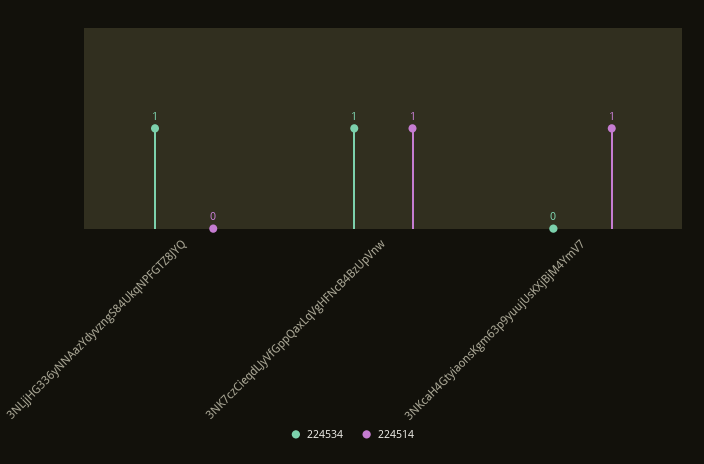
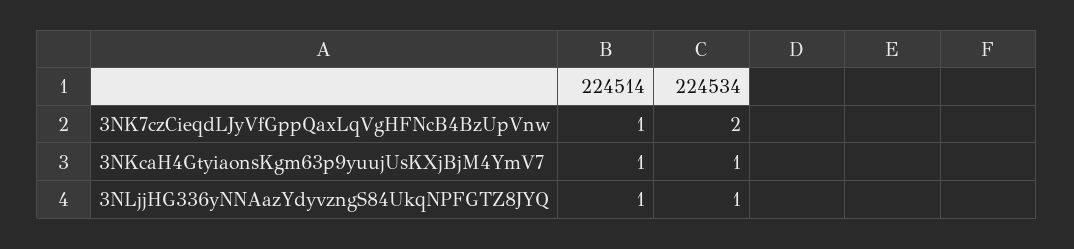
  {
    "224534": {
      "3NLjjHG336yNNAazYdyvzngS84UkqNPFGTZ8JYQ": 1,
-     "3NK7czCieqdLJyVfGppQaxLqVgHFNcB4BzUpVnw": 1,
+     "3NK7czCieqdLJyVfGppQaxLqVgHFNcB4BzUpVnw": 2,
-     "3NKcaH4GtyiaonsKgm63p9yuujUsKXjBjM4YmV7": 0
+     "3NKcaH4GtyiaonsKgm63p9yuujUsKXjBjM4YmV7": 1
    },
    "224514": {
-     "3NLjjHG336yNNAazYdyvzngS84UkqNPFGTZ8JYQ": 0,
+     "3NLjjHG336yNNAazYdyvzngS84UkqNPFGTZ8JYQ": 1,
      "3NK7czCieqdLJyVfGppQaxLqVgHFNcB4BzUpVnw": 1,
      "3NKcaH4GtyiaonsKgm63p9yuujUsKXjBjM4YmV7": 1
    }
  }

